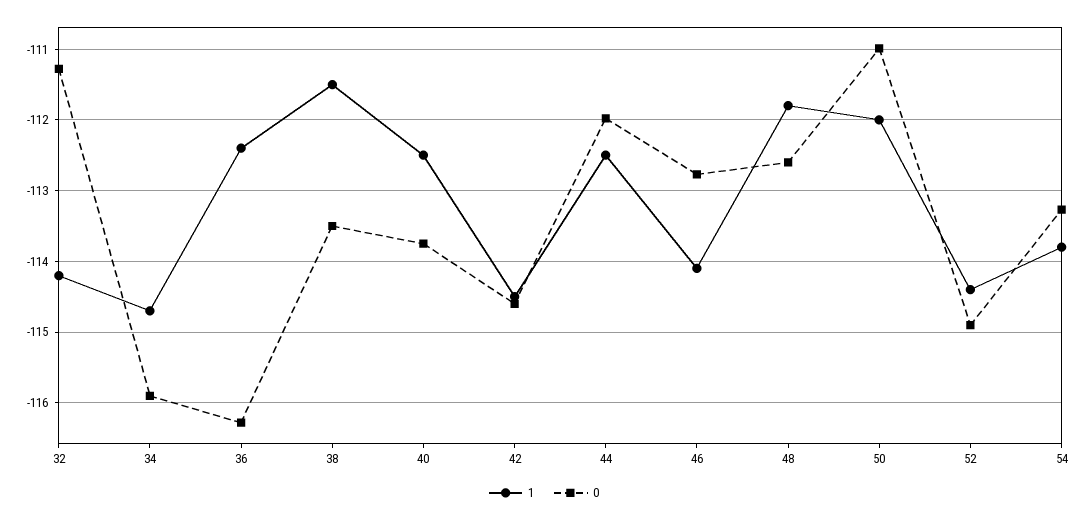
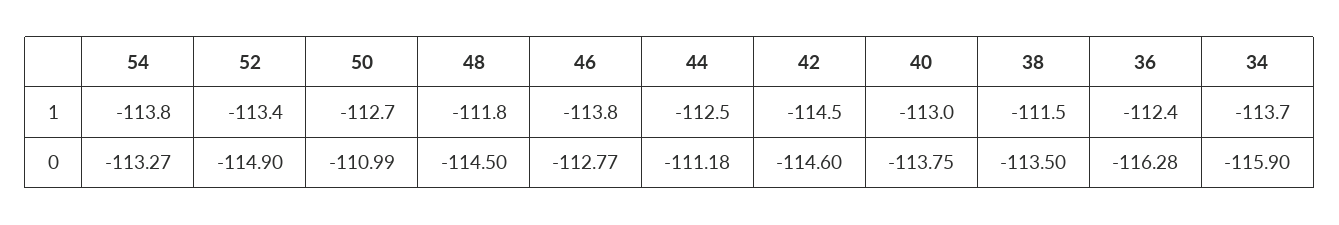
  {
    "1": {
-     "32": -114.2,
-     "34": -114.7,
+     "34": -113.7,
      "36": -112.4,
      "38": -111.5,
-     "40": -112.5,
+     "40": -113,
      "42": -114.5,
      "44": -112.5,
-     "46": -114.1,
+     "46": -113.8,
      "48": -111.8,
-     "50": -112,
+     "50": -112.7,
-     "52": -114.4,
+     "52": -113.4,
      "54": -113.8
    },
    "0": {
-     "32": -111.3,
      "34": -115.9,
      "36": -116.28,
      "38": -113.5,
      "40": -113.75,
      "42": -114.6,
-     "44": -112,
+     "44": -111.18,
      "46": -112.77,
-     "48": -112.6,
+     "48": -114.5,
      "50": -110.99,
      "52": -114.9,
      "54": -113.27
    }
  }

